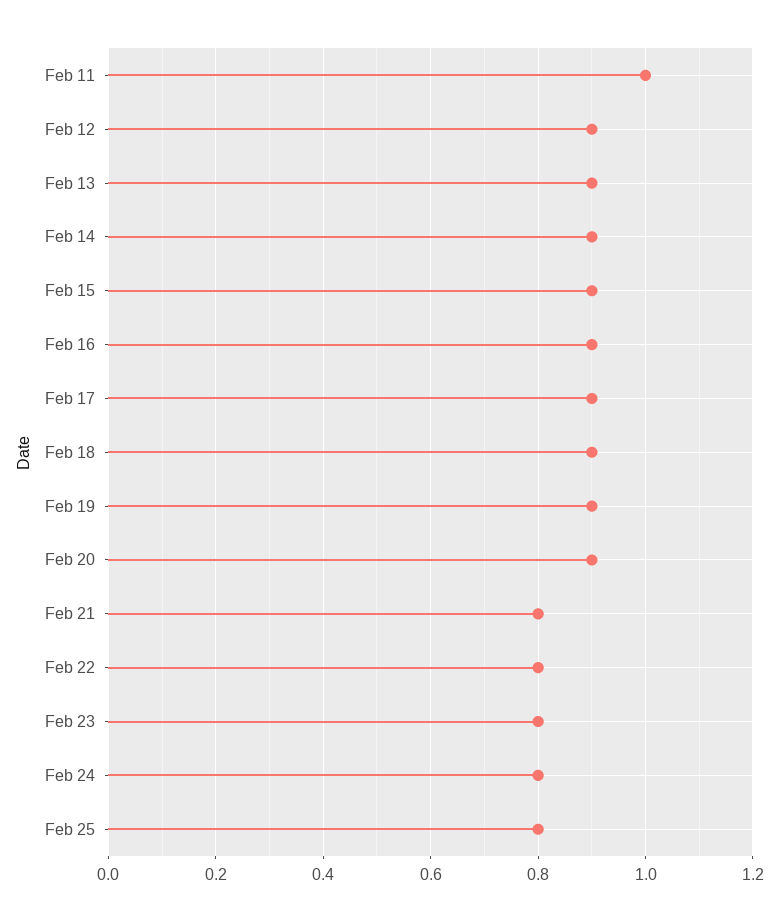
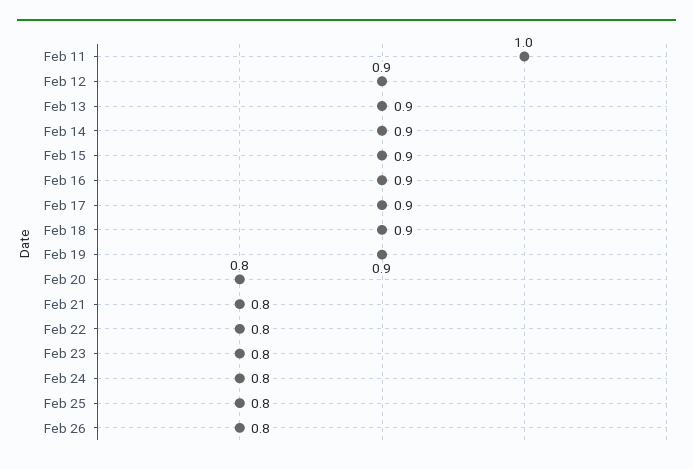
  {
    "Feb 11": 1,
    "Feb 12": 0.9,
    "Feb 13": 0.9,
    "Feb 14": 0.9,
    "Feb 15": 0.9,
    "Feb 16": 0.9,
    "Feb 17": 0.9,
    "Feb 18": 0.9,
    "Feb 19": 0.9,
-   "Feb 20": 0.9,
+   "Feb 20": 0.8,
    "Feb 21": 0.8,
    "Feb 22": 0.8,
    "Feb 23": 0.8,
    "Feb 24": 0.8,
-   "Feb 25": 0.8
+   "Feb 25": 0.8,
+   "Feb 26": 0.8
  }

